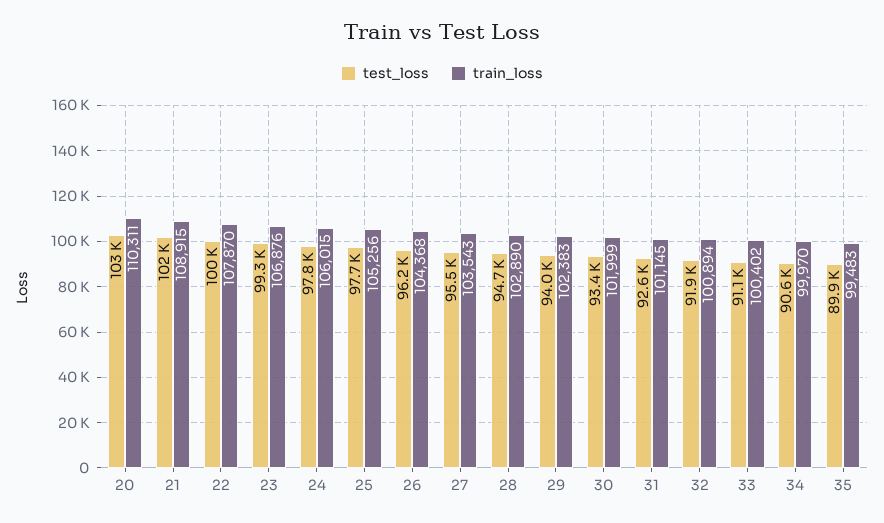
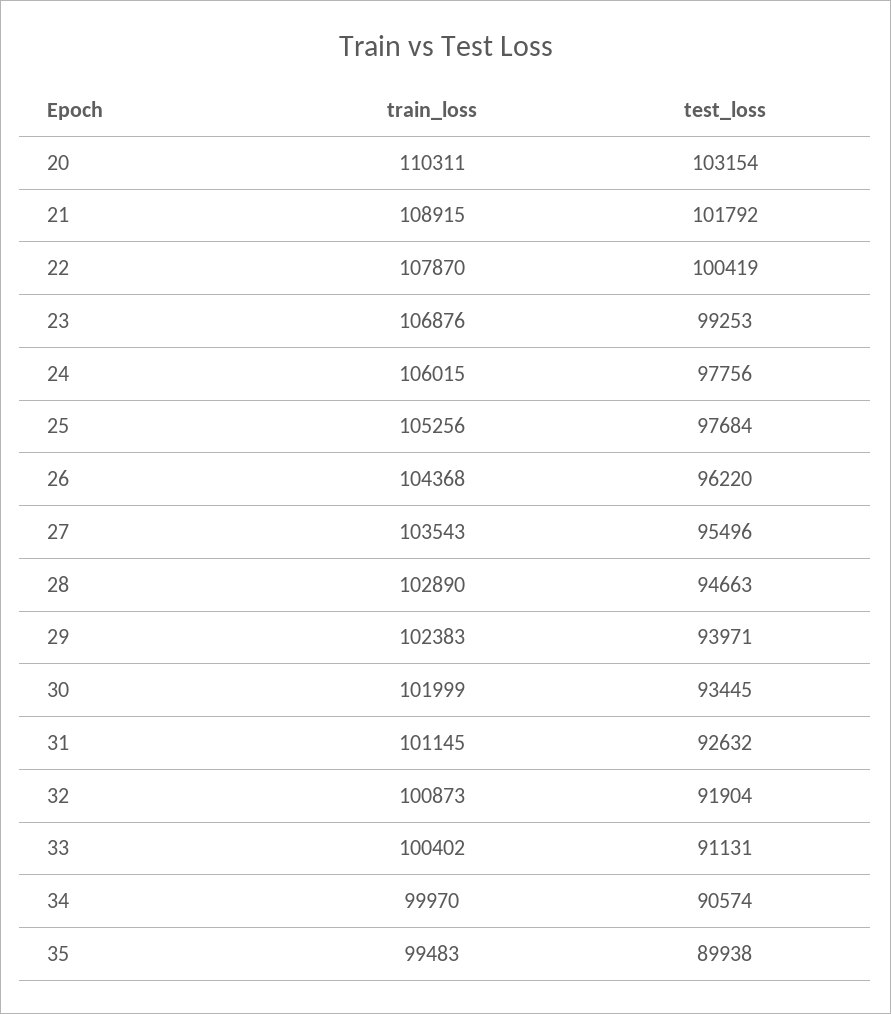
  {
    "test_loss": {
      "20": 103154,
      "21": 101792,
      "22": 100419,
      "23": 99253,
      "24": 97756,
      "25": 97684,
      "26": 96220,
      "27": 95496,
      "28": 94663,
      "29": 93971,
      "30": 93445,
      "31": 92632,
      "32": 91904,
      "33": 91131,
      "34": 90574,
      "35": 89938
    },
    "train_loss": {
      "20": 110311,
      "21": 108915,
      "22": 107870,
      "23": 106876,
      "24": 106015,
      "25": 105256,
      "26": 104368,
      "27": 103543,
      "28": 102890,
      "29": 102383,
      "30": 101999,
      "31": 101145,
-     "32": 100894,
+     "32": 100873,
      "33": 100402,
      "34": 99970,
      "35": 99483
    }
  }

